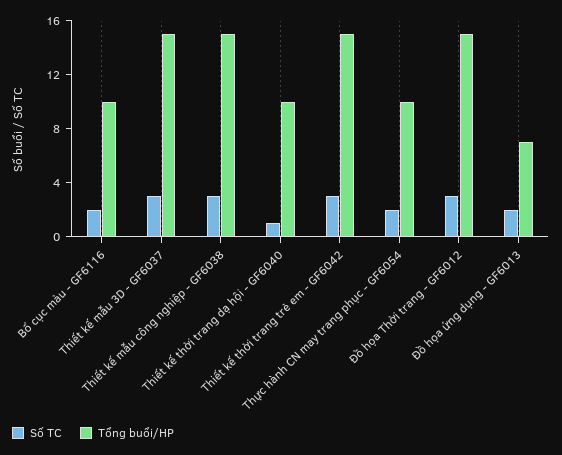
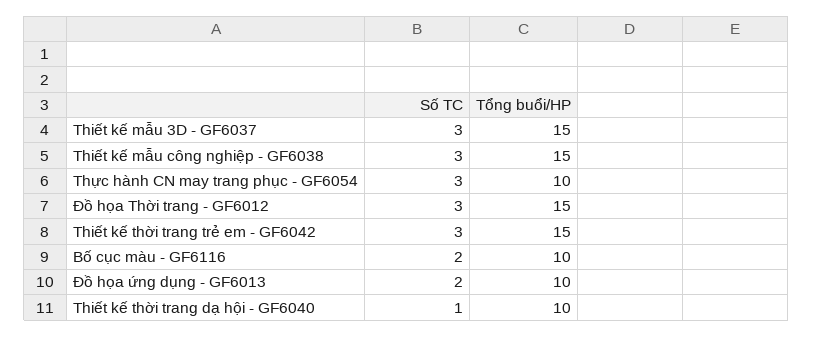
  {
    "Số TC": {
      "Bố cục màu - GF6116": 2,
      "Thiết kế mẫu 3D - GF6037": 3,
      "Thiết kế mẫu công nghiệp - GF6038": 3,
      "Thiết kế thời trang dạ hội - GF6040": 1,
      "Thiết kế thời trang trẻ em - GF6042": 3,
-     "Thực hành CN may trang phục - GF6054": 2,
+     "Thực hành CN may trang phục - GF6054": 3,
      "Đồ họa Thời trang - GF6012": 3,
      "Đồ họa ứng dụng - GF6013": 2
    },
    "Tổng buổi/HP": {
      "Bố cục màu - GF6116": 10,
      "Thiết kế mẫu 3D - GF6037": 15,
      "Thiết kế mẫu công nghiệp - GF6038": 15,
      "Thiết kế thời trang dạ hội - GF6040": 10,
      "Thiết kế thời trang trẻ em - GF6042": 15,
      "Thực hành CN may trang phục - GF6054": 10,
      "Đồ họa Thời trang - GF6012": 15,
-     "Đồ họa ứng dụng - GF6013": 7
+     "Đồ họa ứng dụng - GF6013": 10
    }
  }

